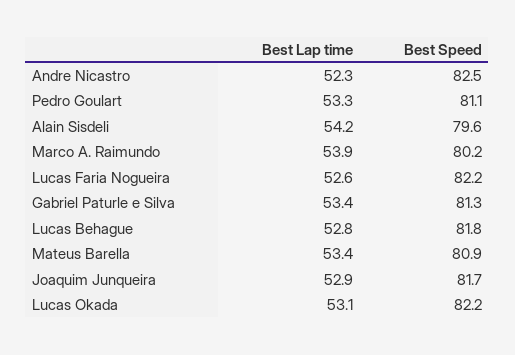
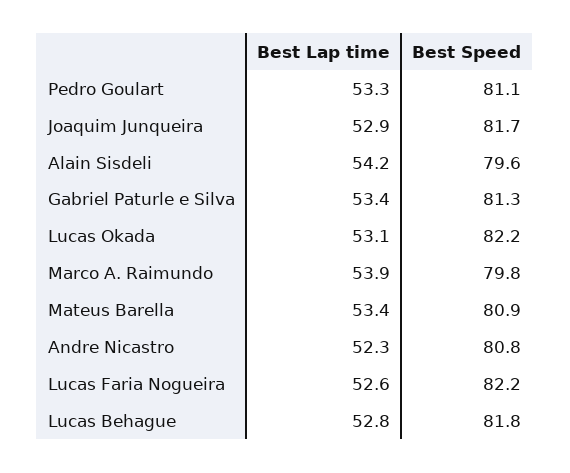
  {
    "Best Lap time": {
      "Andre Nicastro": 52.3,
      "Pedro Goulart": 53.3,
      "Alain Sisdeli": 54.2,
      "Marco A. Raimundo": 53.9,
      "Lucas Faria Nogueira": 52.6,
      "Gabriel Paturle e Silva": 53.4,
      "Lucas Behague": 52.8,
      "Mateus Barella": 53.4,
      "Joaquim Junqueira": 52.9,
      "Lucas Okada": 53.1
    },
    "Best Speed": {
-     "Andre Nicastro": 82.5,
+     "Andre Nicastro": 80.8,
      "Pedro Goulart": 81.1,
      "Alain Sisdeli": 79.6,
-     "Marco A. Raimundo": 80.2,
+     "Marco A. Raimundo": 79.8,
      "Lucas Faria Nogueira": 82.2,
      "Gabriel Paturle e Silva": 81.3,
      "Lucas Behague": 81.8,
      "Mateus Barella": 80.9,
      "Joaquim Junqueira": 81.7,
      "Lucas Okada": 82.2
    }
  }

